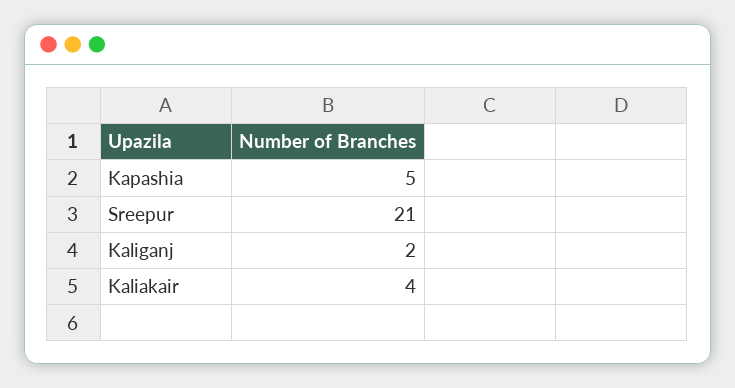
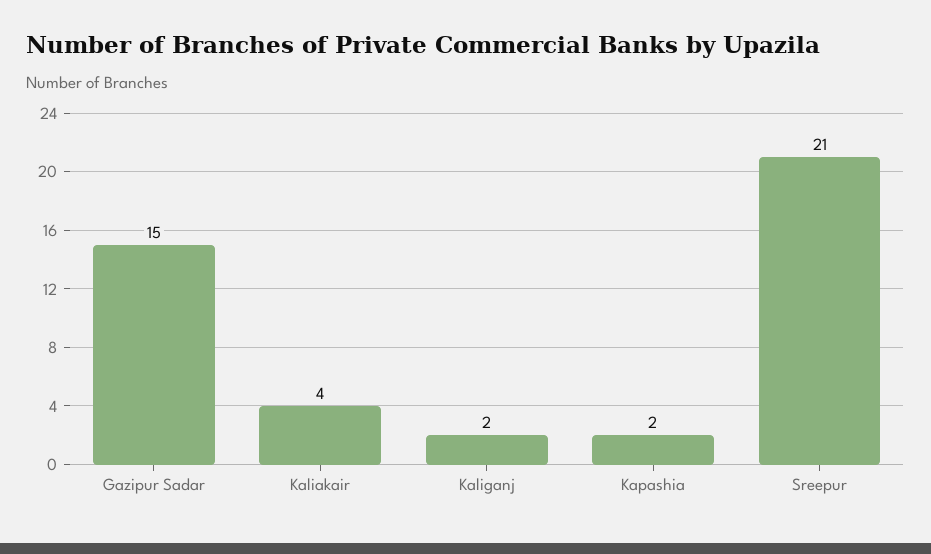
  {
-   "Kapashia": 5,
+   "Kapashia": 2,
    "Sreepur": 21,
    "Kaliganj": 2,
-   "Kaliakair": 4
+   "Kaliakair": 4,
+   "Gazipur Sadar": 15
  }

